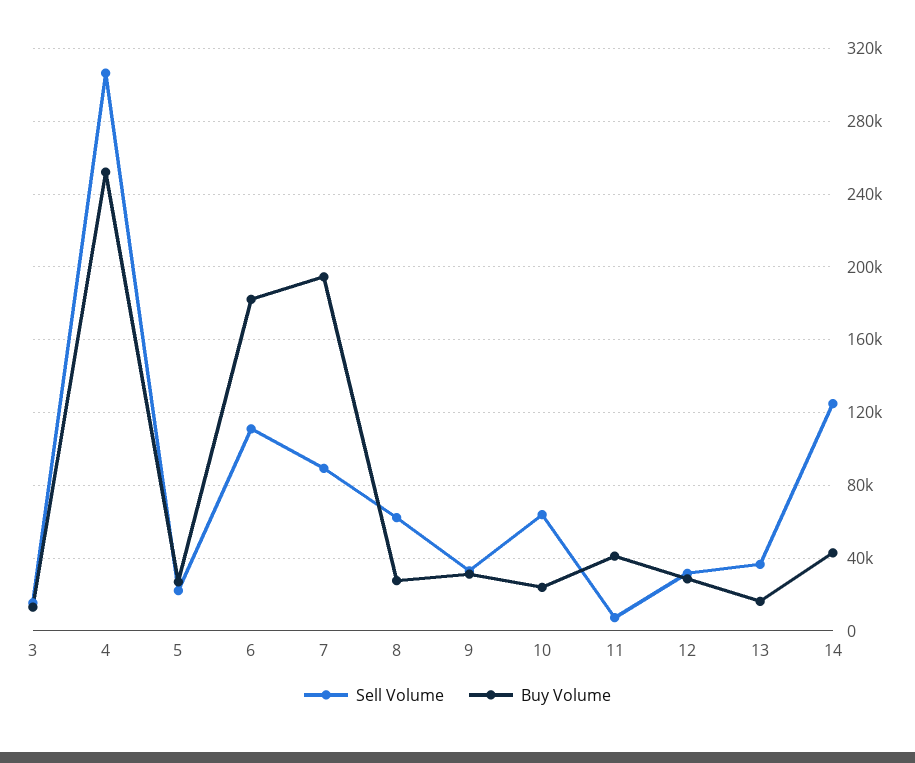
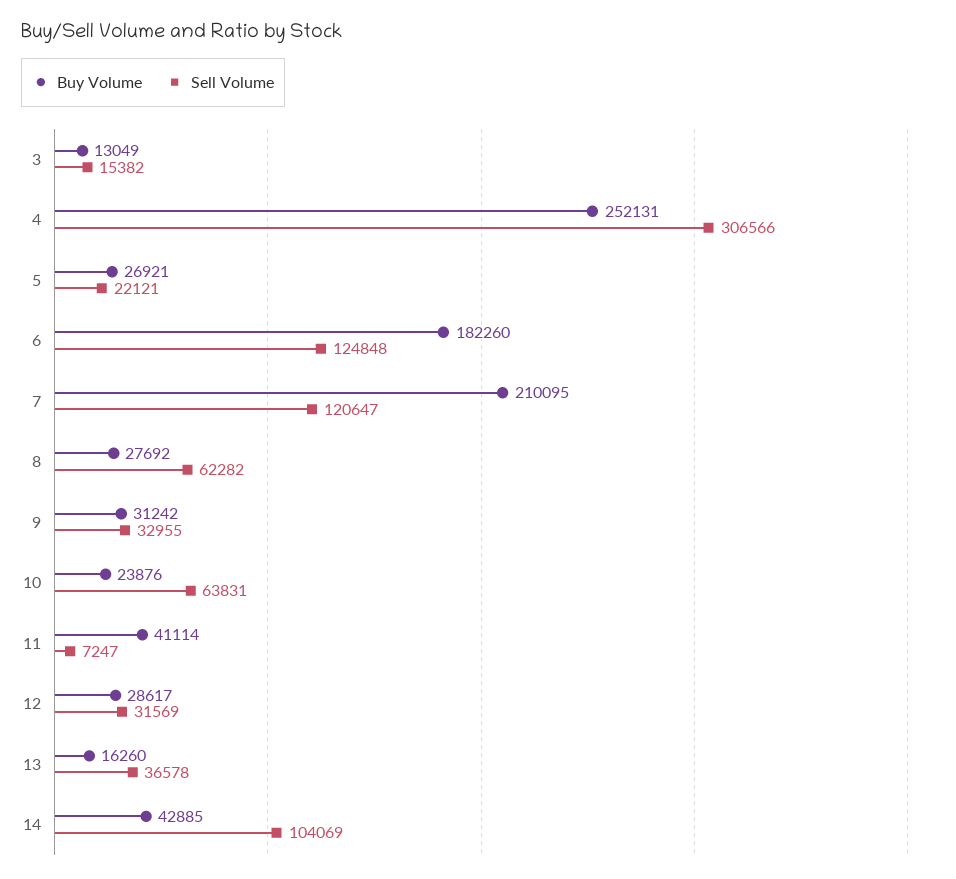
  {
    "Sell Volume": {
      "3": 15382,
      "4": 306566,
      "5": 22121,
-     "6": 110000,
+     "6": 124848,
-     "7": 90000,
+     "7": 120647,
      "8": 62282,
      "9": 32955,
      "10": 63831,
      "11": 7247,
      "12": 31569,
      "13": 36578,
-     "14": 125000
+     "14": 104069
    },
    "Buy Volume": {
      "3": 13049,
      "4": 252131,
      "5": 26921,
      "6": 182260,
-     "7": 195000,
+     "7": 210095,
      "8": 27692,
      "9": 31242,
      "10": 23876,
      "11": 41114,
      "12": 28617,
      "13": 16260,
      "14": 42885
    }
  }

